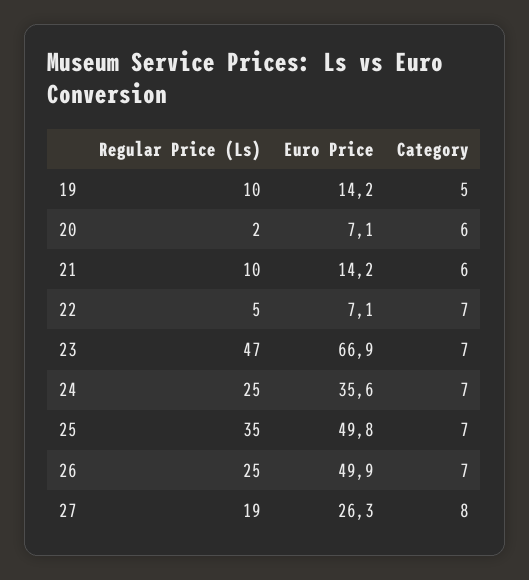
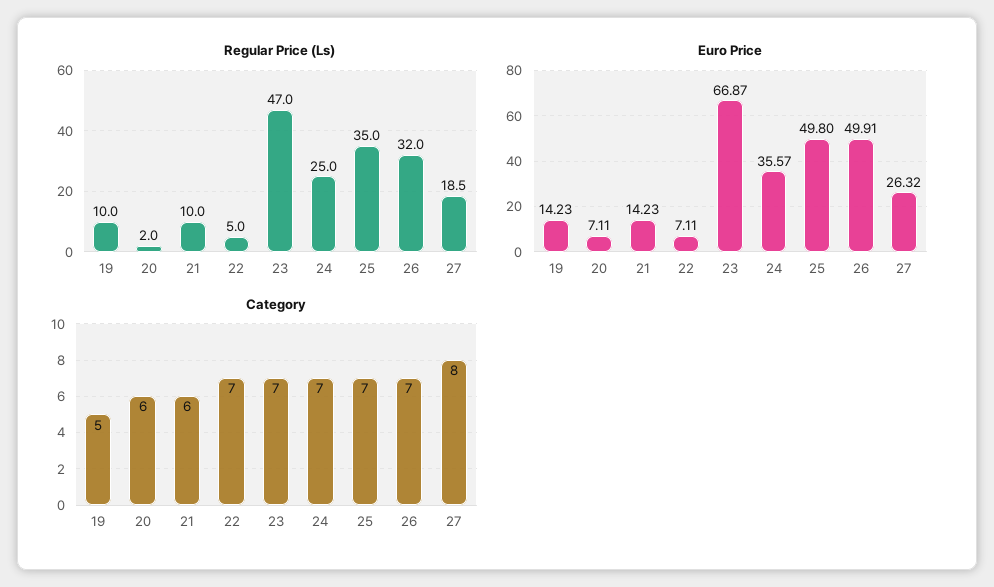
  {
    "Regular Price (Ls)": {
      "19": 10,
      "20": 2,
      "21": 10,
      "22": 5,
      "23": 47,
      "24": 25,
      "25": 35,
-     "26": 25,
+     "26": 32,
      "27": 18.5
    },
    "Euro Price": {
      "19": 14.23,
      "20": 7.11,
      "21": 14.23,
      "22": 7.11,
      "23": 66.87,
      "24": 35.57,
      "25": 49.8,
      "26": 49.91,
      "27": 26.32
    },
    "Category": {
      "19": 5,
      "20": 6,
      "21": 6,
      "22": 7,
      "23": 7,
      "24": 7,
      "25": 7,
      "26": 7,
      "27": 8
    }
  }

